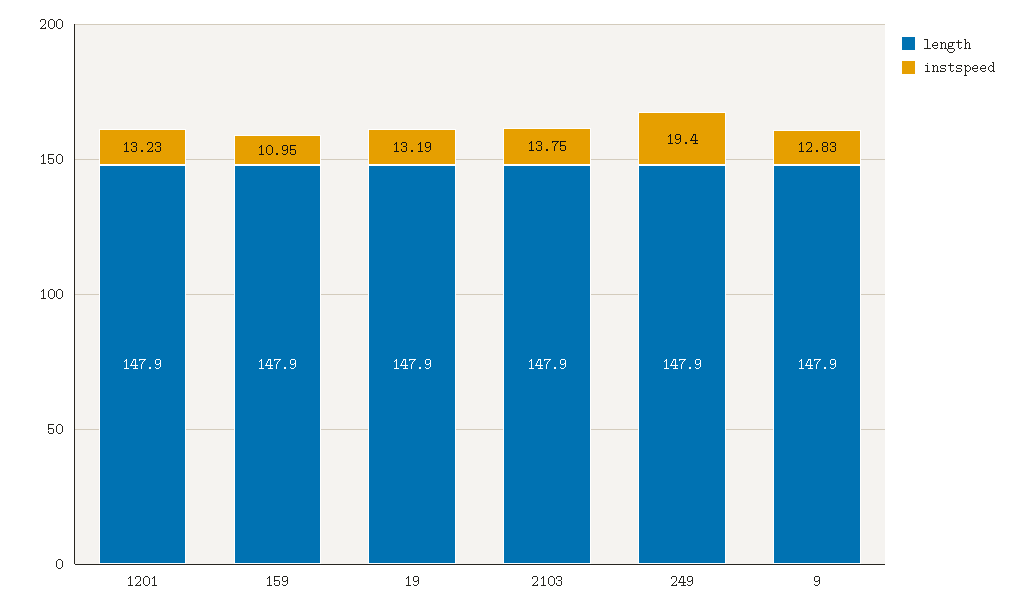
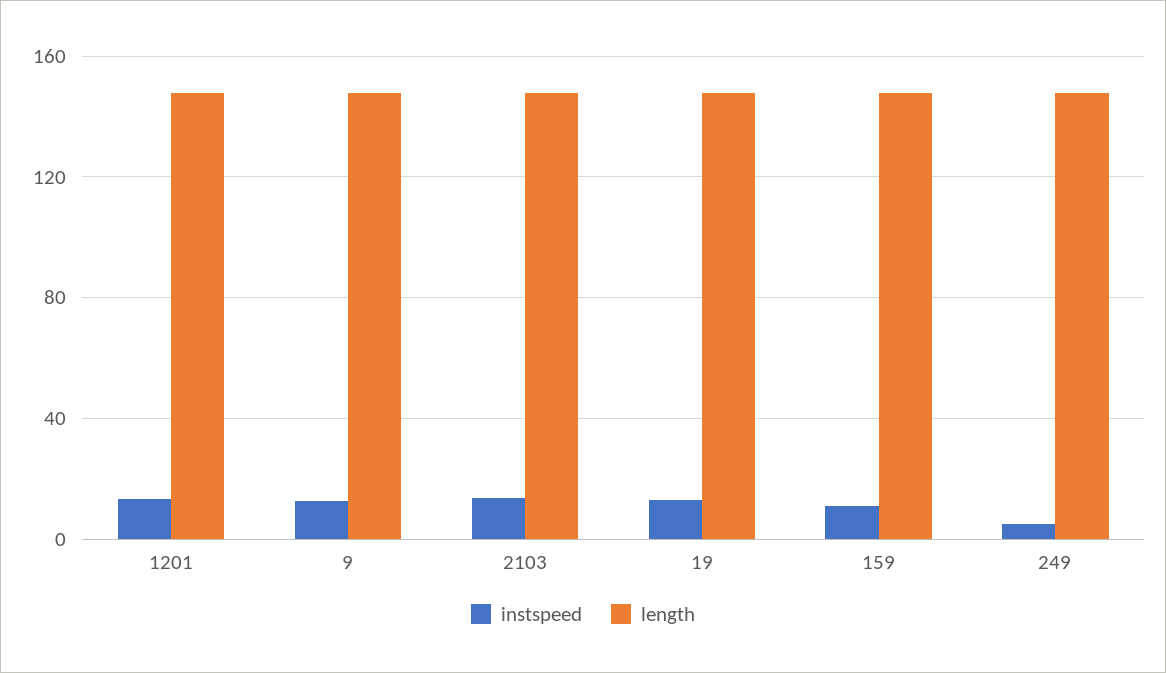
  {
    "length": {
      "1201": 147.9,
      "159": 147.9,
      "19": 147.9,
      "2103": 147.9,
      "249": 147.9,
      "9": 147.9
    },
    "instspeed": {
      "1201": 13.23,
      "159": 10.95,
      "19": 13.19,
      "2103": 13.75,
-     "249": 19.4,
+     "249": 5,
      "9": 12.83
    }
  }

